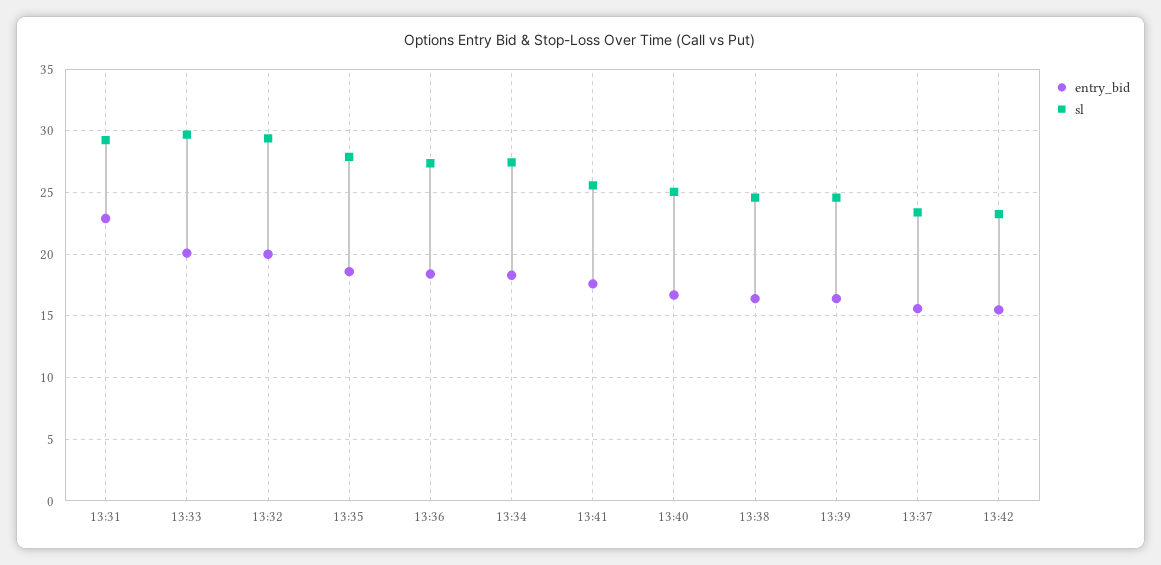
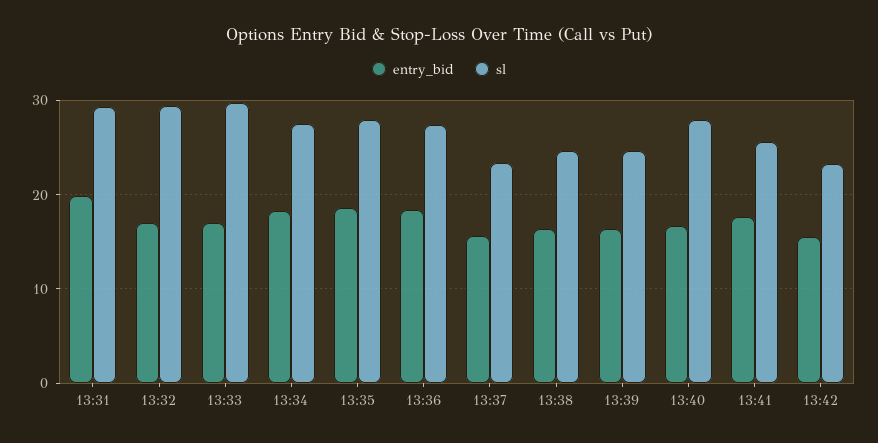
  {
    "entry_bid": {
-     "13:31": 23,
+     "13:31": 20,
-     "13:33": 20,
+     "13:33": 17,
-     "13:32": 20,
+     "13:32": 17,
      "13:35": 18.5,
      "13:36": 18.5,
      "13:34": 18.5,
      "13:41": 17.5,
      "13:40": 16.5,
      "13:38": 16.5,
      "13:39": 16.5,
      "13:37": 15.5,
      "13:42": 15.5
    },
    "sl": {
      "13:31": 29.5,
      "13:33": 29.5,
      "13:32": 29.5,
      "13:35": 28,
      "13:36": 27.5,
      "13:34": 27.5,
      "13:41": 25.5,
-     "13:40": 25,
+     "13:40": 28,
      "13:38": 24.5,
      "13:39": 24.5,
      "13:37": 23.5,
      "13:42": 23.5
    }
  }

